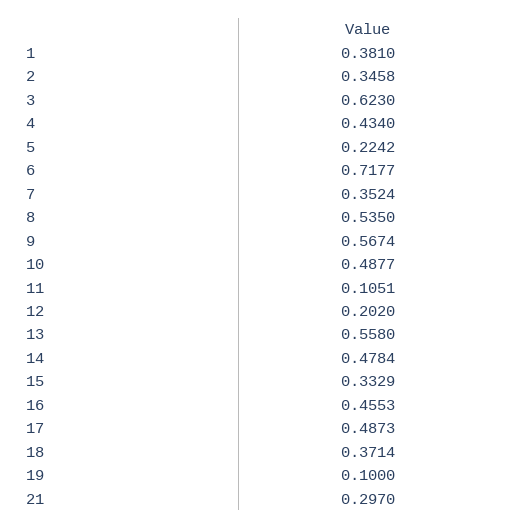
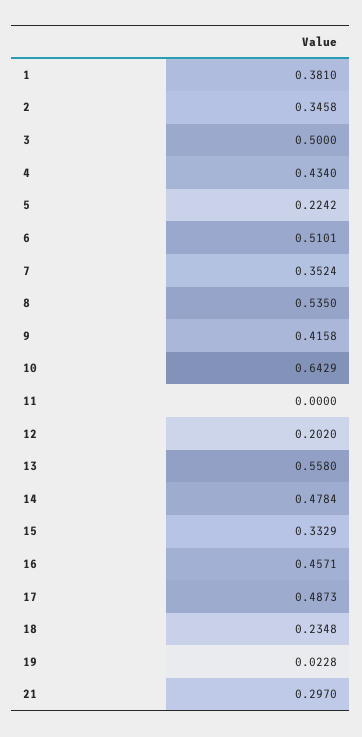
  {
    "1": 0.381,
    "2": 0.3458,
-   "3": 0.623,
+   "3": 0.5,
    "4": 0.434,
    "5": 0.2242,
-   "6": 0.7177,
+   "6": 0.5101,
    "7": 0.3524,
    "8": 0.535,
-   "9": 0.5674,
+   "9": 0.4158,
-   "10": 0.4877,
+   "10": 0.6429,
-   "11": 0.1051,
+   "11": 0,
    "12": 0.202,
    "13": 0.558,
    "14": 0.4784,
    "15": 0.3329,
-   "16": 0.4553,
+   "16": 0.4571,
    "17": 0.4873,
-   "18": 0.3714,
+   "18": 0.2348,
-   "19": 0.1,
+   "19": 0.0228,
    "21": 0.297
  }

